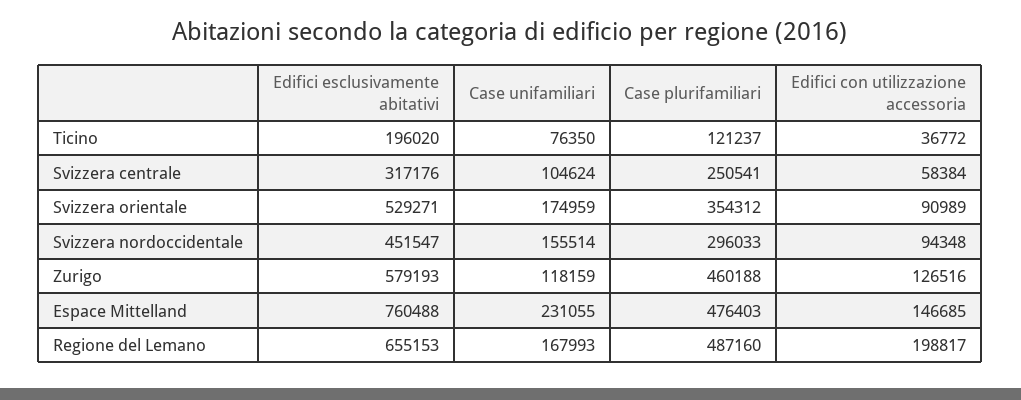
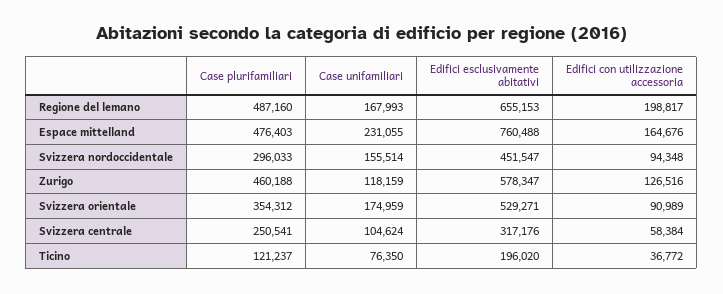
  {
    "Edifici esclusivamente abitativi": {
      "Ticino": 196020,
      "Svizzera centrale": 317176,
      "Svizzera orientale": 529271,
      "Svizzera nordoccidentale": 451547,
-     "Zurigo": 579193,
+     "Zurigo": 578347,
      "Espace Mittelland": 760488,
      "Regione del Lemano": 655153
    },
    "Case unifamiliari": {
      "Ticino": 76350,
      "Svizzera centrale": 104624,
      "Svizzera orientale": 174959,
      "Svizzera nordoccidentale": 155514,
      "Zurigo": 118159,
      "Espace Mittelland": 231055,
      "Regione del Lemano": 167993
    },
    "Case plurifamiliari": {
      "Ticino": 121237,
      "Svizzera centrale": 250541,
      "Svizzera orientale": 354312,
      "Svizzera nordoccidentale": 296033,
      "Zurigo": 460188,
      "Espace Mittelland": 476403,
      "Regione del Lemano": 487160
    },
    "Edifici con utilizzazione accessoria": {
      "Ticino": 36772,
      "Svizzera centrale": 58384,
      "Svizzera orientale": 90989,
      "Svizzera nordoccidentale": 94348,
      "Zurigo": 126516,
-     "Espace Mittelland": 146685,
+     "Espace Mittelland": 164676,
      "Regione del Lemano": 198817
    }
  }

